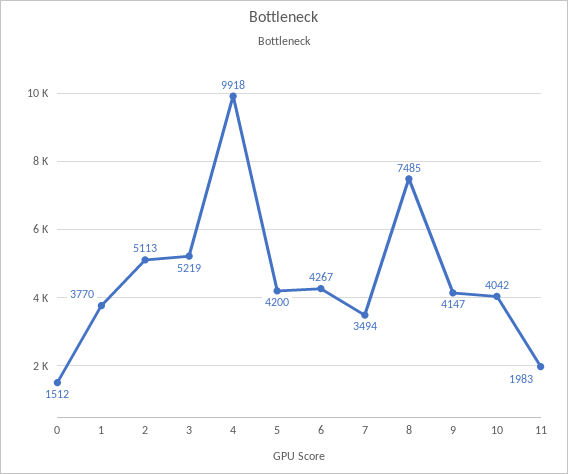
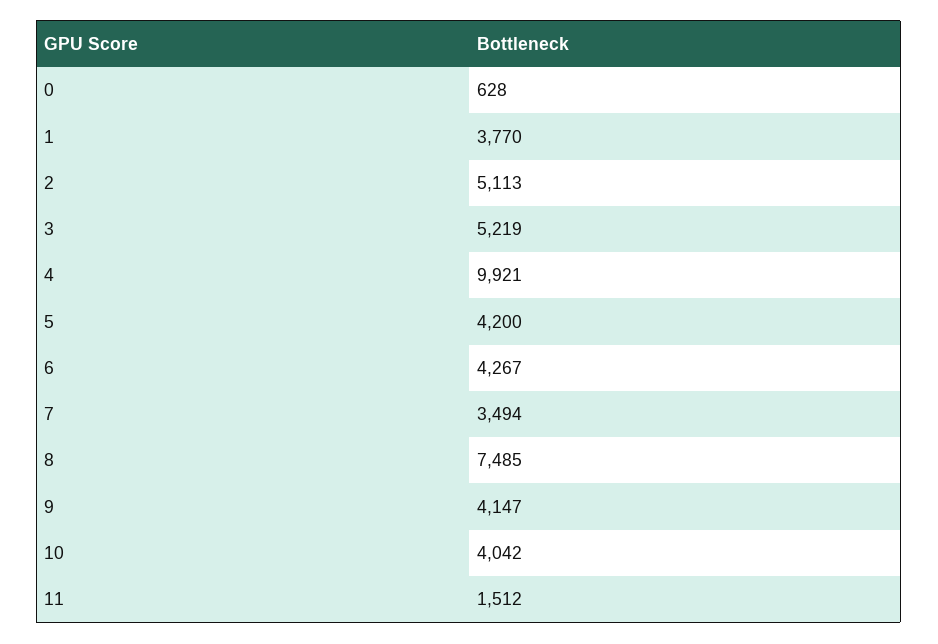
  {
-   "0": 1512,
+   "0": 628,
    "1": 3770,
    "2": 5113,
    "3": 5219,
-   "4": 9918,
+   "4": 9921,
    "5": 4200,
    "6": 4267,
    "7": 3494,
    "8": 7485,
    "9": 4147,
    "10": 4042,
-   "11": 1983
+   "11": 1512
  }

